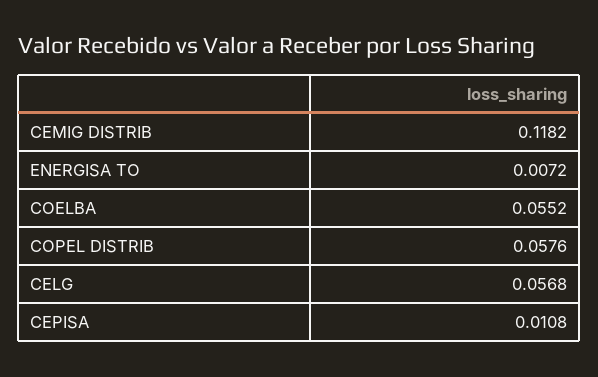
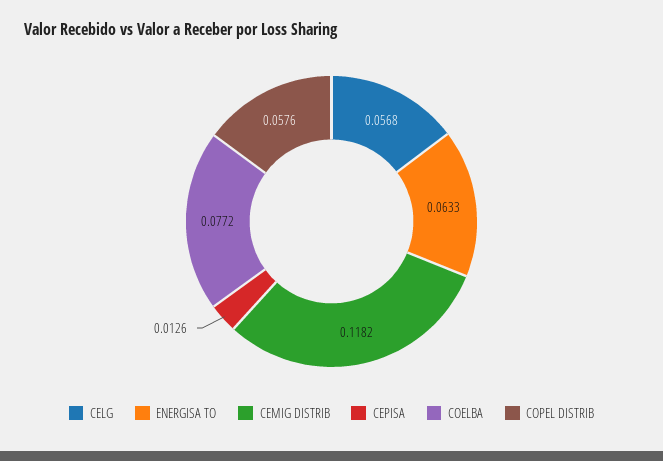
  {
    "CEMIG DISTRIB": 0.1182,
-   "ENERGISA TO": 0.0072,
+   "ENERGISA TO": 0.0633,
-   "COELBA": 0.0552,
+   "COELBA": 0.0772,
    "COPEL DISTRIB": 0.0576,
    "CELG": 0.0568,
-   "CEPISA": 0.0108
+   "CEPISA": 0.0126
  }

